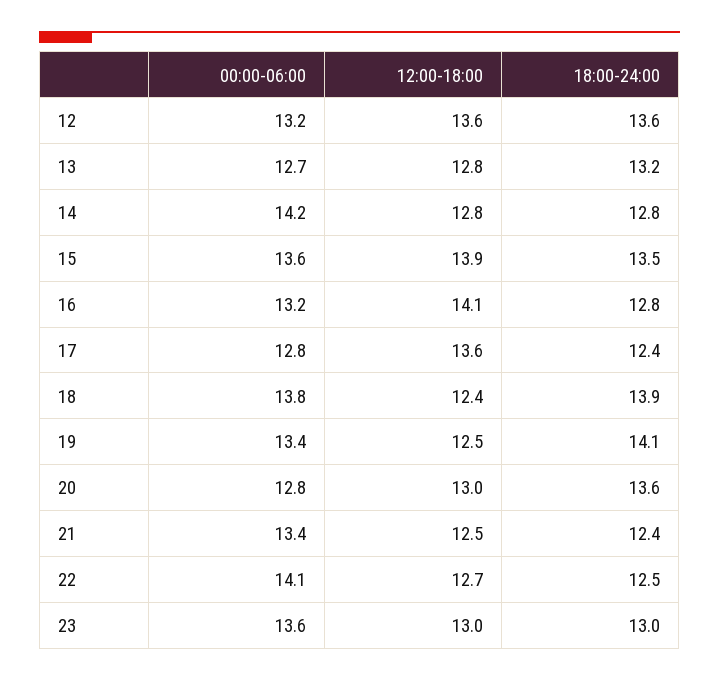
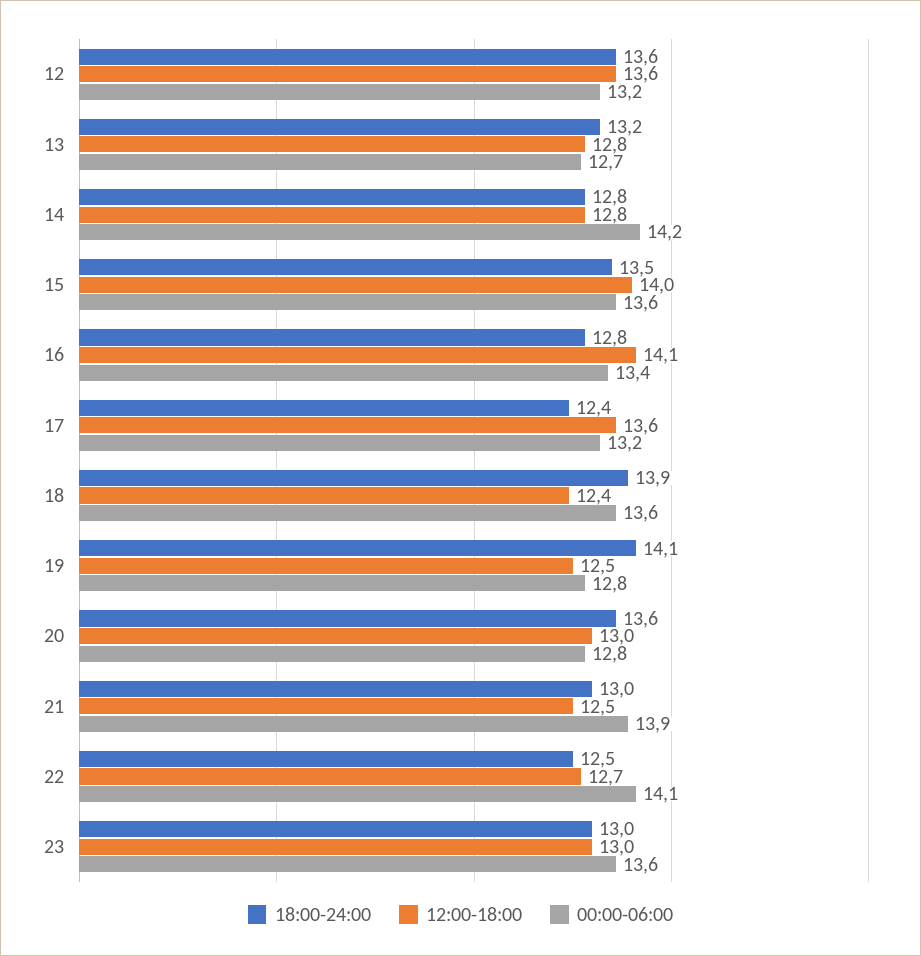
  {
    "00:00-06:00": {
      "12": 13.2,
      "13": 12.7,
      "14": 14.2,
      "15": 13.6,
-     "16": 13.2,
+     "16": 13.4,
-     "17": 12.8,
+     "17": 13.2,
-     "18": 13.8,
+     "18": 13.6,
-     "19": 13.4,
+     "19": 12.8,
      "20": 12.8,
-     "21": 13.4,
+     "21": 13.9,
      "22": 14.1,
      "23": 13.6
    },
    "12:00-18:00": {
      "12": 13.6,
      "13": 12.8,
      "14": 12.8,
-     "15": 13.9,
+     "15": 14,
      "16": 14.1,
      "17": 13.6,
      "18": 12.4,
      "19": 12.5,
      "20": 13,
      "21": 12.5,
      "22": 12.7,
      "23": 13
    },
    "18:00-24:00": {
      "12": 13.6,
      "13": 13.2,
      "14": 12.8,
      "15": 13.5,
      "16": 12.8,
      "17": 12.4,
      "18": 13.9,
      "19": 14.1,
      "20": 13.6,
-     "21": 12.4,
+     "21": 13,
      "22": 12.5,
      "23": 13
    }
  }

